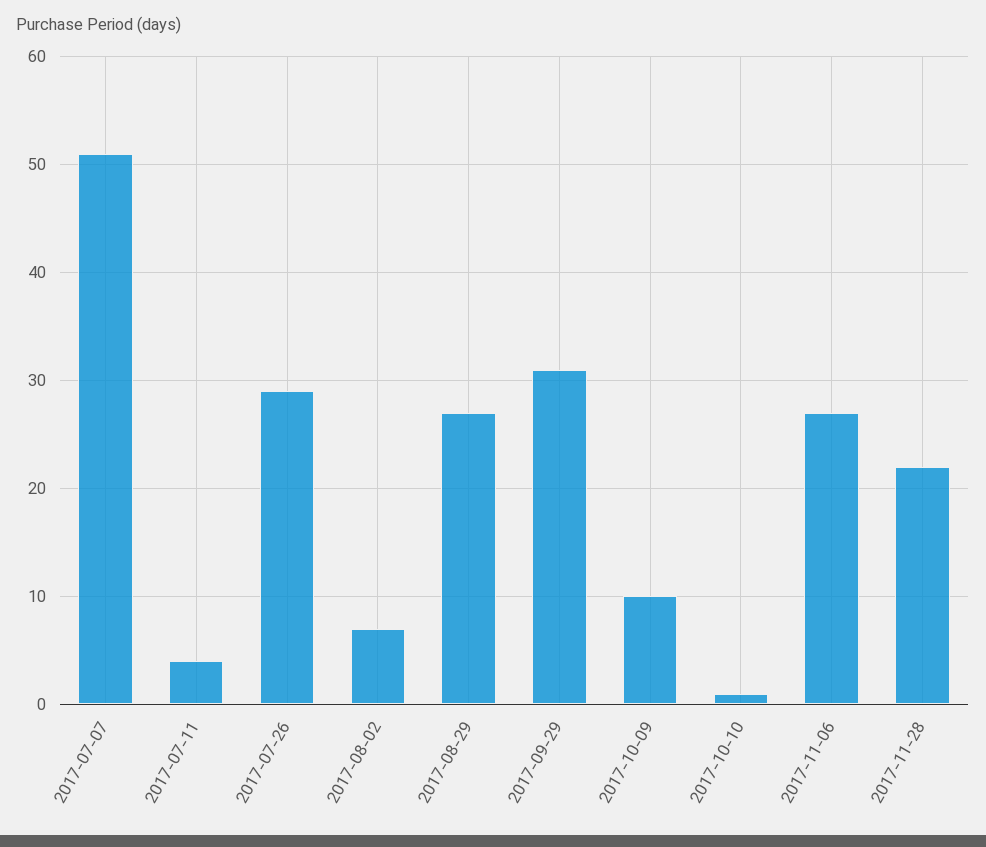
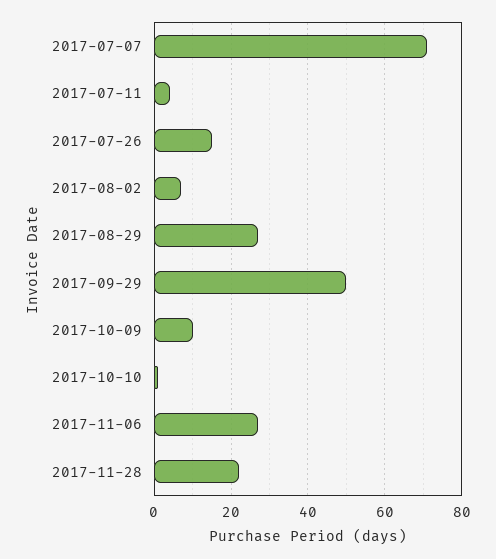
  {
-   "2017-07-07": 51,
+   "2017-07-07": 70,
    "2017-07-11": 4,
-   "2017-07-26": 29,
+   "2017-07-26": 15,
    "2017-08-02": 7,
    "2017-08-29": 27,
-   "2017-09-29": 31,
+   "2017-09-29": 50,
    "2017-10-09": 10,
    "2017-10-10": 1,
    "2017-11-06": 27,
    "2017-11-28": 22
  }

